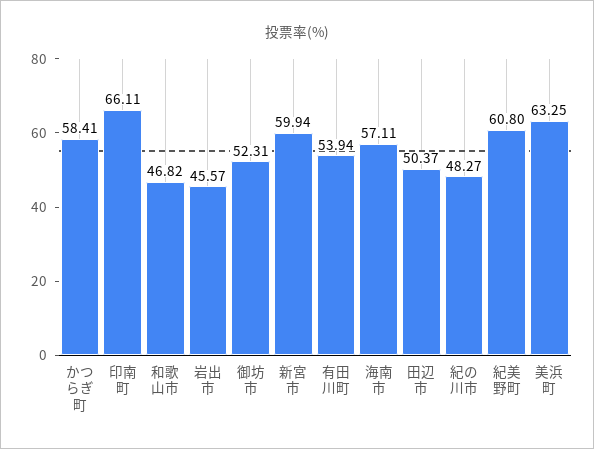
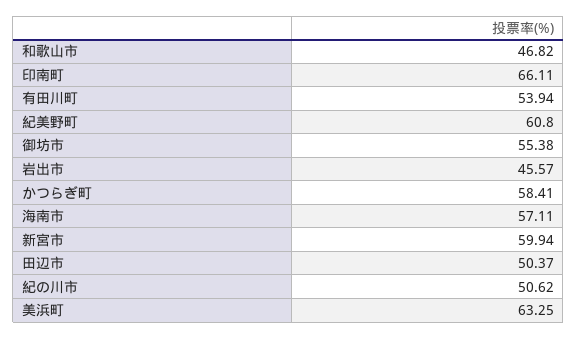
  {
    "かつらぎ町": 58.41,
    "印南町": 66.11,
    "和歌山市": 46.82,
    "岩出市": 45.57,
-   "御坊市": 52.31,
+   "御坊市": 55.38,
    "新宮市": 59.94,
    "有田川町": 53.94,
    "海南市": 57.11,
    "田辺市": 50.37,
-   "紀の川市": 48.27,
+   "紀の川市": 50.62,
    "紀美野町": 60.8,
    "美浜町": 63.25
  }

